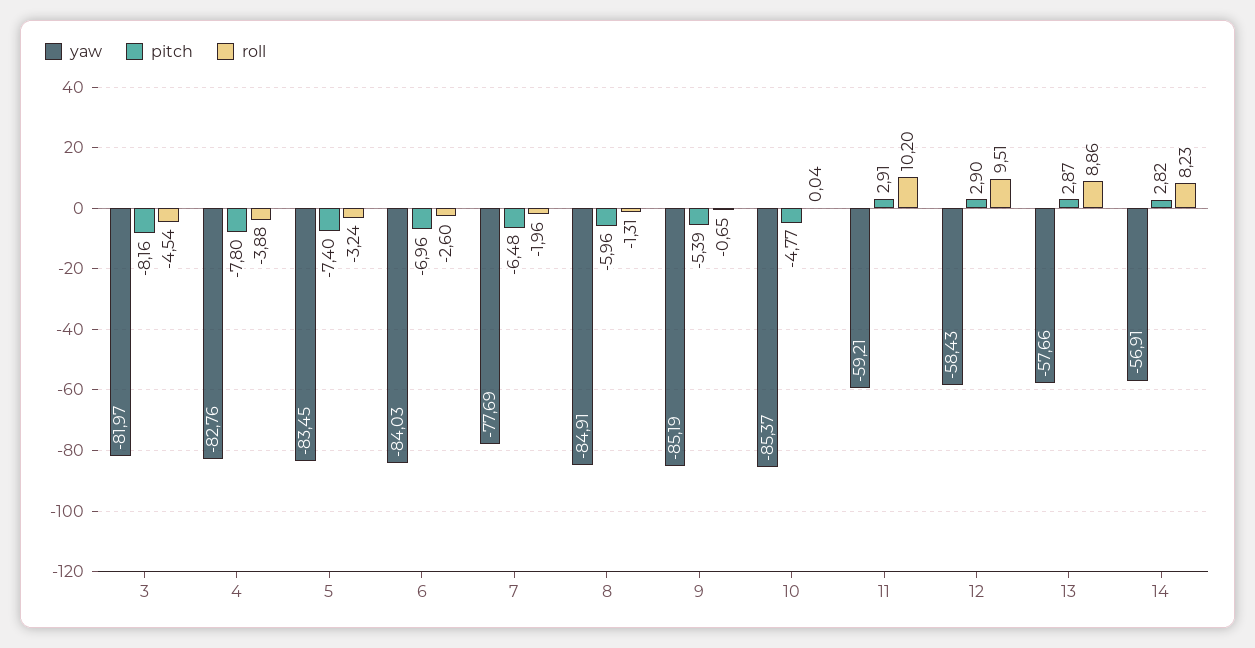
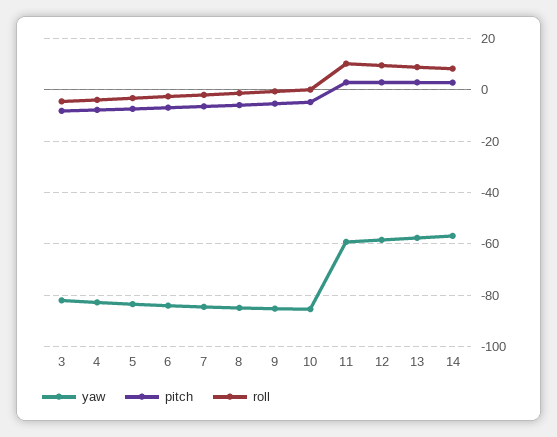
  {
    "yaw": {
      "3": -81.97,
      "4": -82.76,
      "5": -83.45,
      "6": -84.03,
-     "7": -77.69,
+     "7": -85,
      "8": -84.91,
      "9": -85.19,
      "10": -85.37,
      "11": -59.21,
      "12": -58.43,
      "13": -57.66,
      "14": -56.91
    },
    "pitch": {
      "3": -8.16,
      "4": -7.8,
      "5": -7.4,
      "6": -6.96,
      "7": -6.48,
      "8": -5.96,
      "9": -5.39,
      "10": -4.77,
      "11": 2.91,
      "12": 2.9,
      "13": 2.87,
      "14": 2.82
    },
    "roll": {
      "3": -4.54,
      "4": -3.88,
      "5": -3.24,
      "6": -2.6,
      "7": -1.96,
      "8": -1.31,
      "9": -0.65,
      "10": 0.04,
      "11": 10.2,
      "12": 9.51,
      "13": 8.86,
      "14": 8.23
    }
  }

